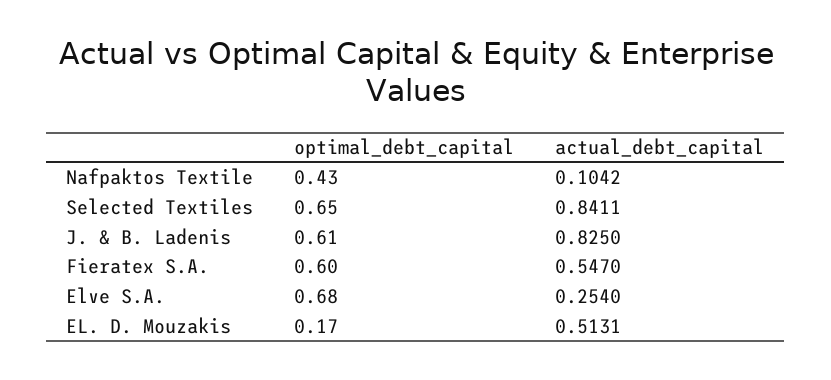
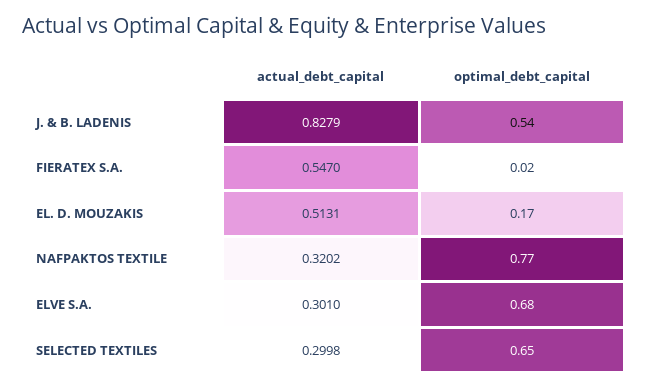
  {
    "optimal_debt_capital": {
-     "Nafpaktos Textile": 0.43,
+     "Nafpaktos Textile": 0.77,
      "Selected Textiles": 0.65,
-     "J. & B. Ladenis": 0.61,
+     "J. & B. Ladenis": 0.54,
-     "Fieratex S.A.": 0.6,
+     "Fieratex S.A.": 0.02,
      "Elve S.A.": 0.68,
      "EL. D. Mouzakis": 0.17
    },
    "actual_debt_capital": {
-     "Nafpaktos Textile": 0.1042,
+     "Nafpaktos Textile": 0.3202,
-     "Selected Textiles": 0.8411,
+     "Selected Textiles": 0.2998,
-     "J. & B. Ladenis": 0.825,
+     "J. & B. Ladenis": 0.8279,
      "Fieratex S.A.": 0.547,
-     "Elve S.A.": 0.254,
+     "Elve S.A.": 0.301,
      "EL. D. Mouzakis": 0.5131
    }
  }

